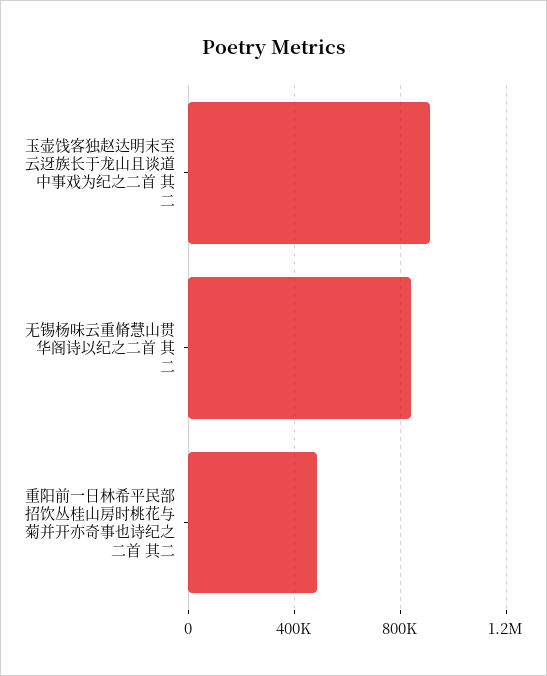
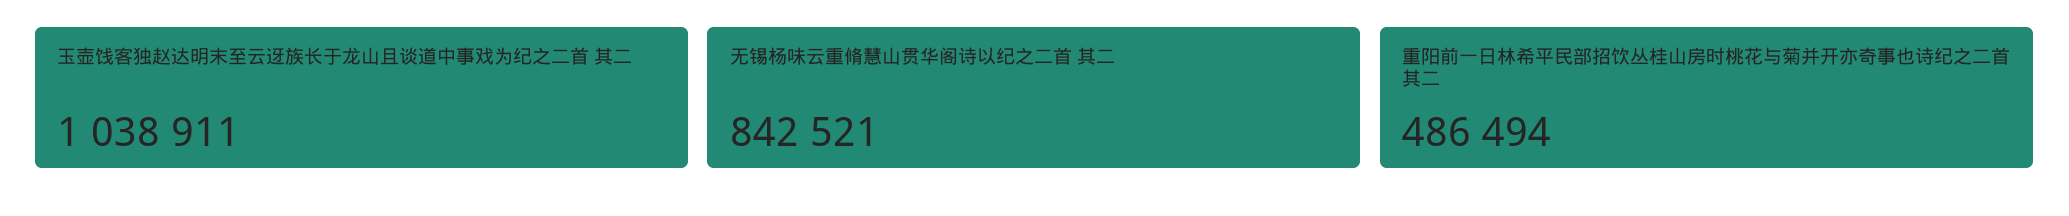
  {
-   "玉壶饯客独赵达明末至云迓族长于龙山且谈道中事戏为纪之二首 其二": 900000,
+   "玉壶饯客独赵达明末至云迓族长于龙山且谈道中事戏为纪之二首 其二": 1038911,
    "无锡杨味云重脩慧山贯华阁诗以纪之二首 其二": 842521,
    "重阳前一日林希平民部招饮丛桂山房时桃花与菊并开亦奇事也诗纪之二首 其二": 486494
  }

